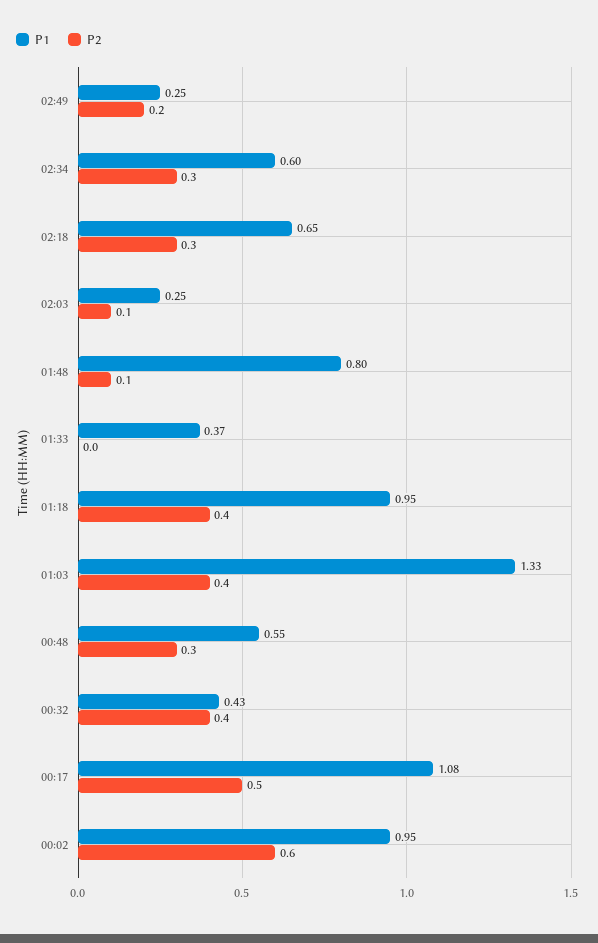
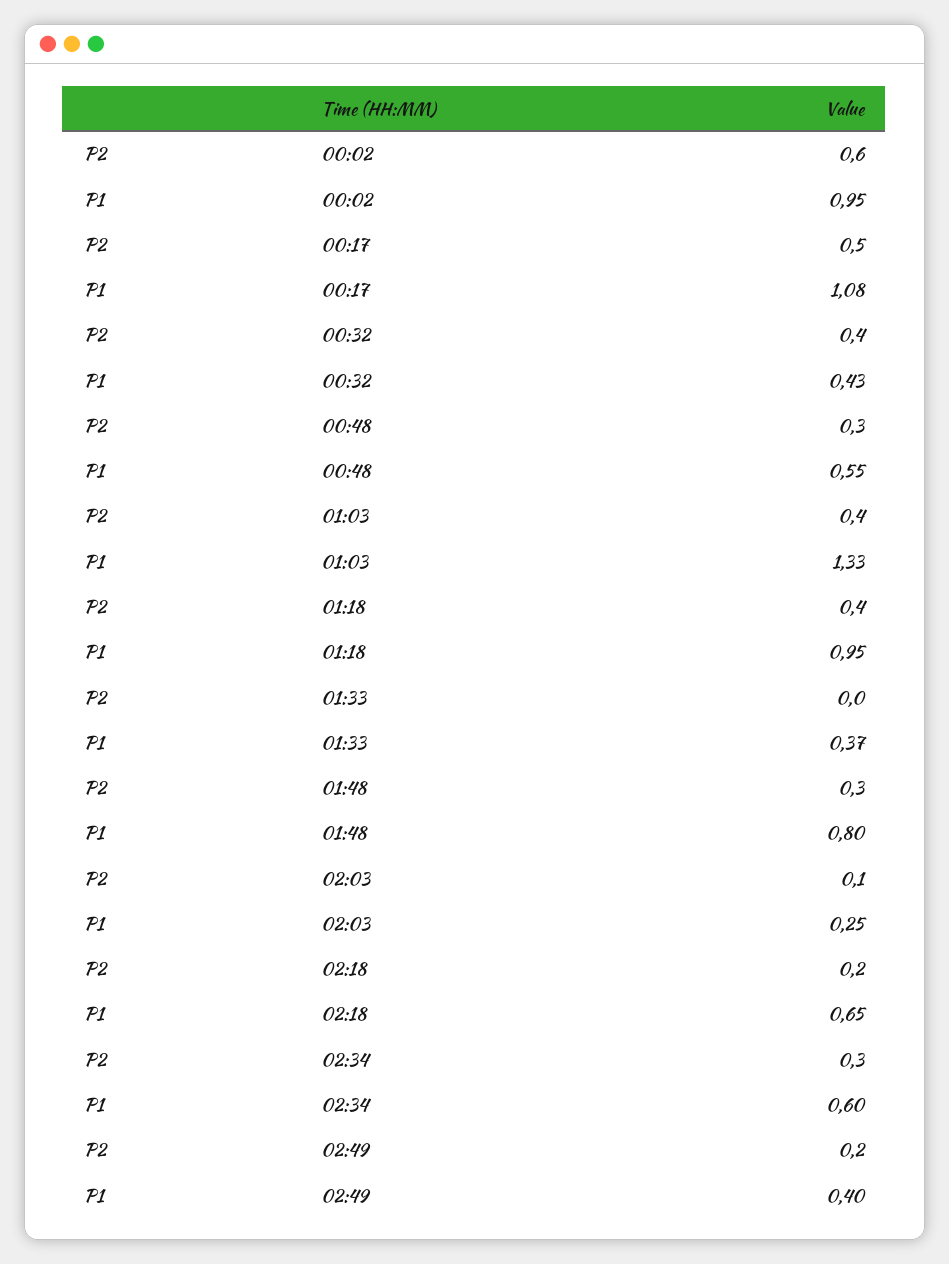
  {
    "P1": {
-     "02:49": 0.25,
+     "02:49": 0.4,
      "02:34": 0.6,
      "02:18": 0.65,
      "02:03": 0.25,
      "01:48": 0.8,
      "01:33": 0.37,
      "01:18": 0.95,
      "01:03": 1.33,
      "00:48": 0.55,
      "00:32": 0.43,
      "00:17": 1.08,
      "00:02": 0.95
    },
    "P2": {
      "02:49": 0.2,
      "02:34": 0.3,
-     "02:18": 0.3,
+     "02:18": 0.2,
      "02:03": 0.1,
-     "01:48": 0.1,
+     "01:48": 0.3,
      "01:33": 0,
      "01:18": 0.4,
      "01:03": 0.4,
      "00:48": 0.3,
      "00:32": 0.4,
      "00:17": 0.5,
      "00:02": 0.6
    }
  }

